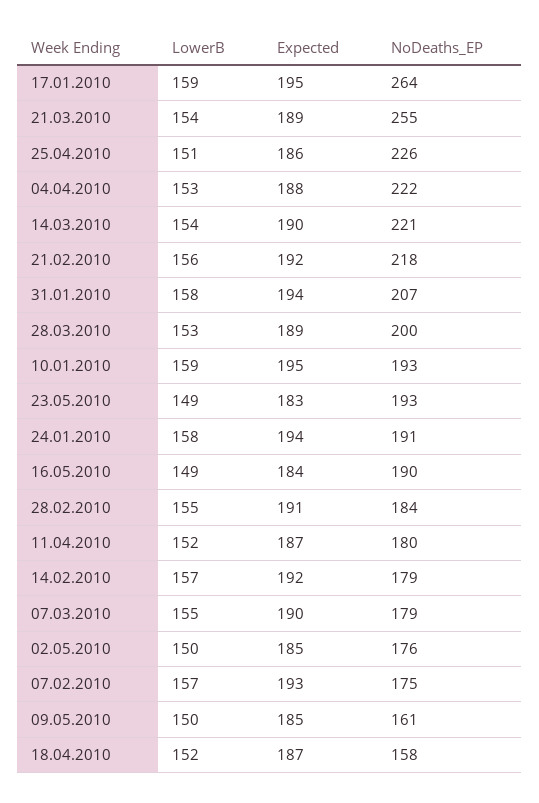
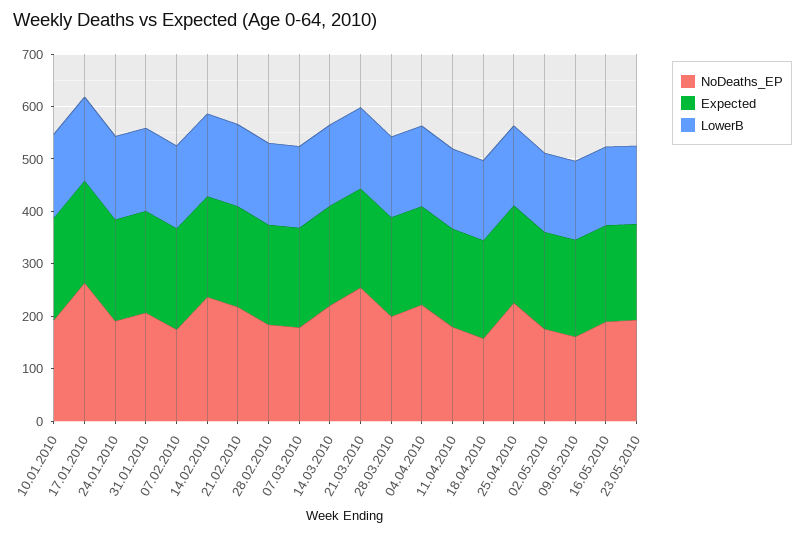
  {
    "LowerB": {
      "17.01.2010": 159,
      "21.03.2010": 154,
      "25.04.2010": 151,
      "04.04.2010": 153,
      "14.03.2010": 154,
      "21.02.2010": 156,
      "31.01.2010": 158,
      "28.03.2010": 153,
      "10.01.2010": 159,
      "23.05.2010": 149,
      "24.01.2010": 158,
      "16.05.2010": 149,
      "28.02.2010": 155,
      "11.04.2010": 152,
      "14.02.2010": 157,
      "07.03.2010": 155,
      "02.05.2010": 150,
      "07.02.2010": 157,
      "09.05.2010": 150,
      "18.04.2010": 152
    },
    "Expected": {
      "17.01.2010": 195,
      "21.03.2010": 189,
      "25.04.2010": 186,
      "04.04.2010": 188,
      "14.03.2010": 190,
      "21.02.2010": 192,
      "31.01.2010": 194,
      "28.03.2010": 189,
      "10.01.2010": 195,
      "23.05.2010": 183,
      "24.01.2010": 194,
      "16.05.2010": 184,
      "28.02.2010": 191,
      "11.04.2010": 187,
      "14.02.2010": 192,
      "07.03.2010": 190,
      "02.05.2010": 185,
      "07.02.2010": 193,
      "09.05.2010": 185,
      "18.04.2010": 187
    },
    "NoDeaths_EP": {
      "17.01.2010": 264,
      "21.03.2010": 255,
      "25.04.2010": 226,
      "04.04.2010": 222,
      "14.03.2010": 221,
      "21.02.2010": 218,
      "31.01.2010": 207,
      "28.03.2010": 200,
      "10.01.2010": 193,
      "23.05.2010": 193,
      "24.01.2010": 191,
      "16.05.2010": 190,
      "28.02.2010": 184,
      "11.04.2010": 180,
-     "14.02.2010": 179,
+     "14.02.2010": 240,
      "07.03.2010": 179,
      "02.05.2010": 176,
      "07.02.2010": 175,
      "09.05.2010": 161,
      "18.04.2010": 158
    }
  }

